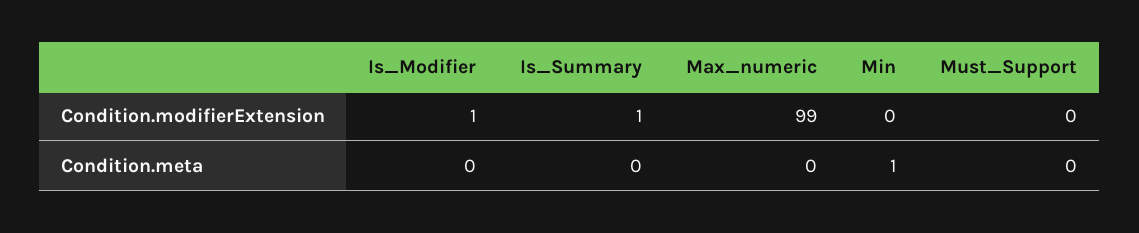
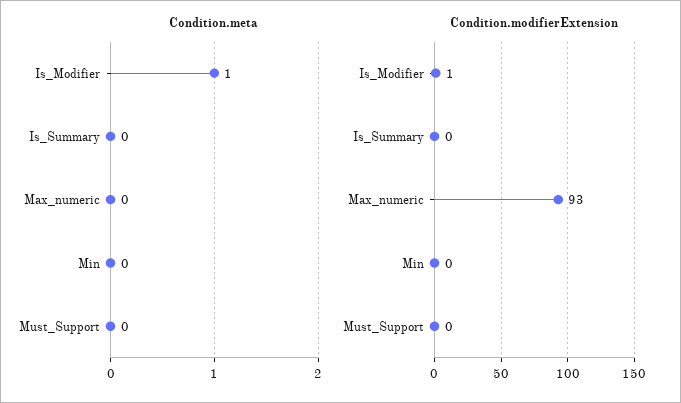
  {
    "Condition.modifierExtension": {
      "Is_Modifier": 1,
-     "Is_Summary": 1,
+     "Is_Summary": 0,
-     "Max_numeric": 99,
+     "Max_numeric": 93,
      "Min": 0,
      "Must_Support": 0
    },
    "Condition.meta": {
-     "Is_Modifier": 0,
+     "Is_Modifier": 1,
      "Is_Summary": 0,
      "Max_numeric": 0,
-     "Min": 1,
+     "Min": 0,
      "Must_Support": 0
    }
  }

